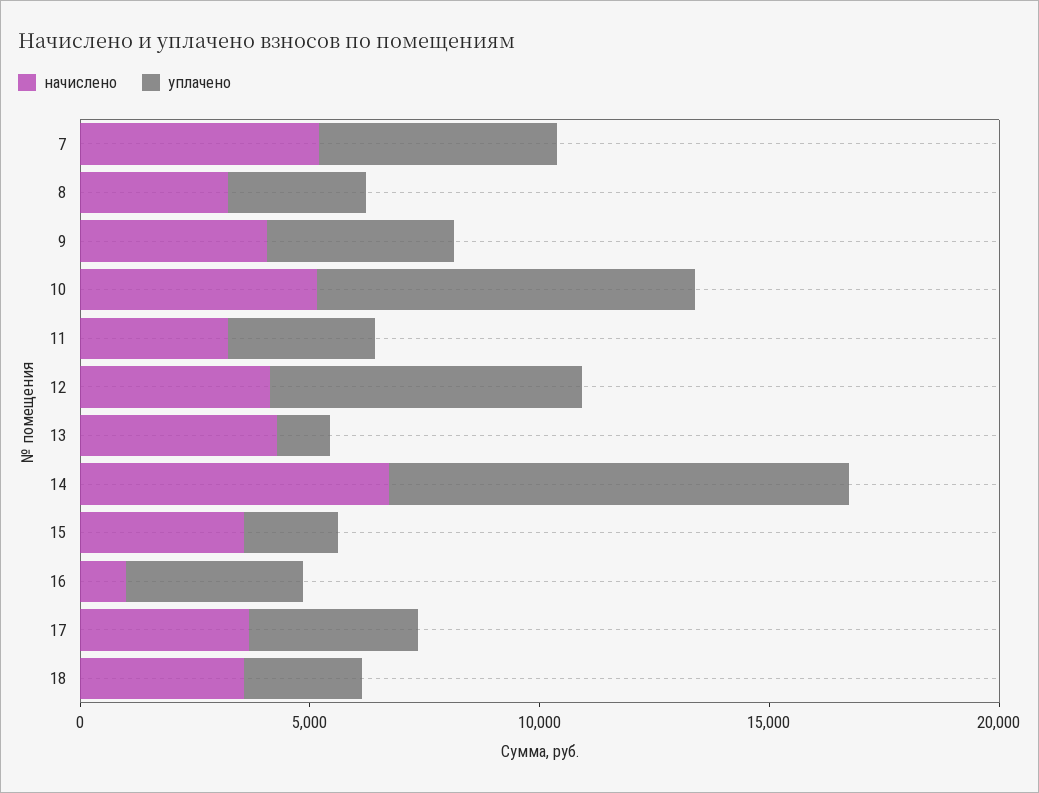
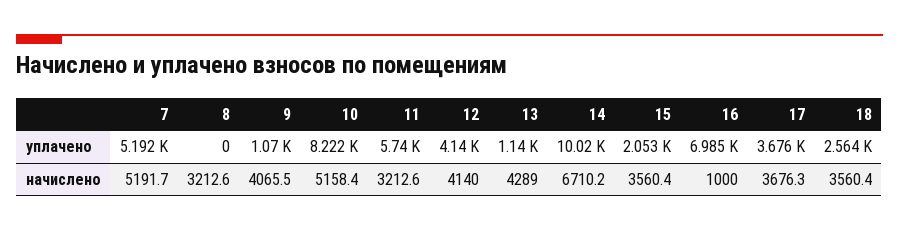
  {
    "начислено": {
      "7": 5191.7,
      "8": 3212.6,
      "9": 4065.5,
      "10": 5158.4,
      "11": 3212.6,
      "12": 4140,
      "13": 4289,
      "14": 6710.2,
      "15": 3560.4,
      "16": 1000,
      "17": 3676.3,
      "18": 3560.4
    },
    "уплачено": {
      "7": 5192,
-     "8": 3000,
+     "8": 0,
-     "9": 4000,
+     "9": 1070,
      "10": 8222,
-     "11": 3000,
+     "11": 5740,
-     "12": 7000,
+     "12": 4140,
      "13": 1140,
      "14": 10020,
      "15": 2053,
-     "16": 4000,
+     "16": 6985,
      "17": 3676,
      "18": 2564
    }
  }

